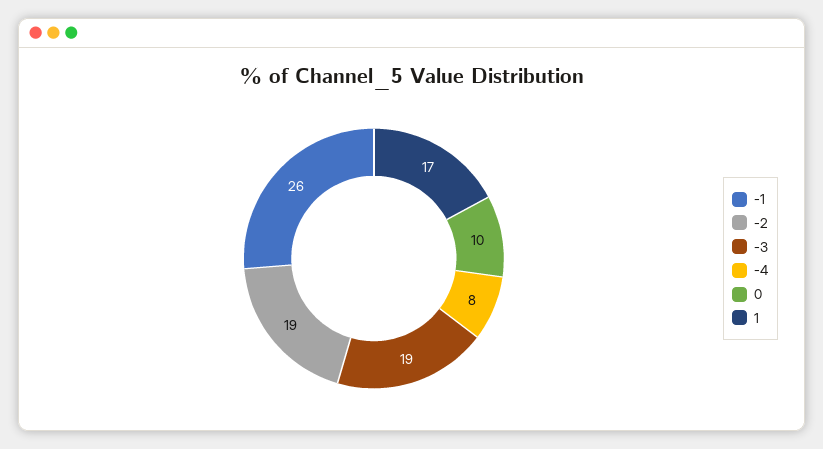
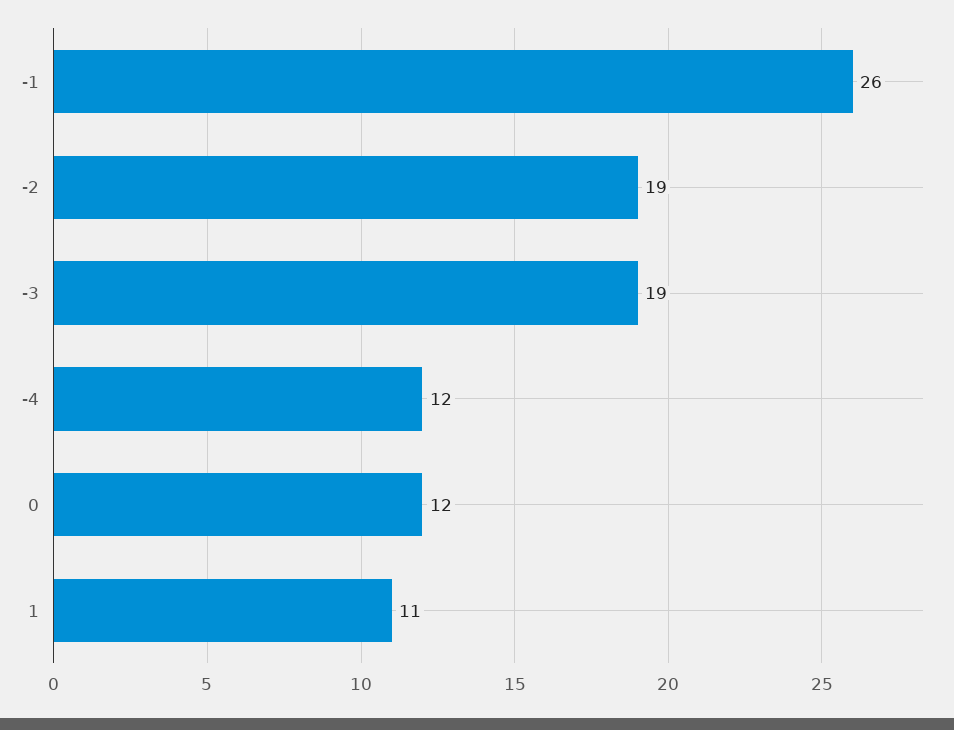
  {
    "-1": 26,
    "-2": 19,
    "-3": 19,
-   "-4": 8,
+   "-4": 12,
-   "0": 10,
+   "0": 12,
-   "1": 17
+   "1": 11
  }

